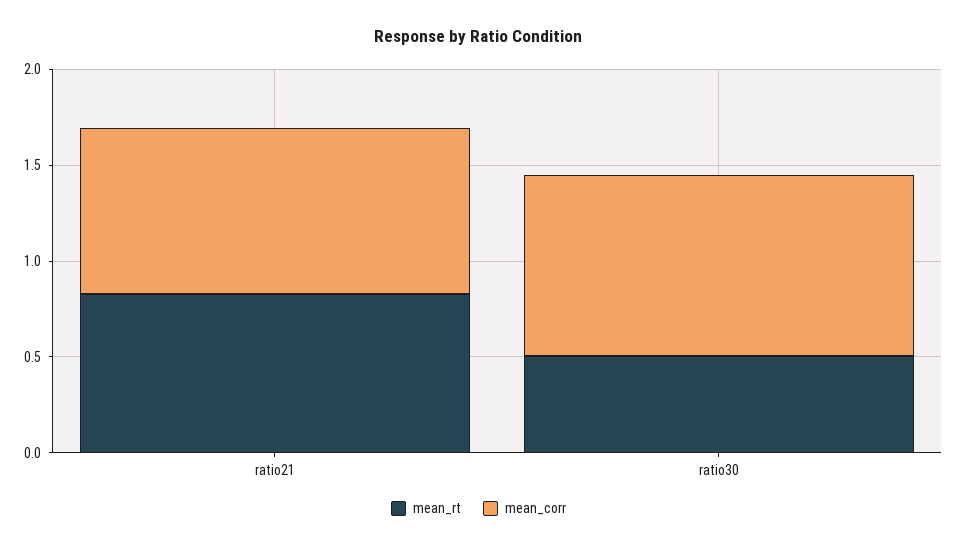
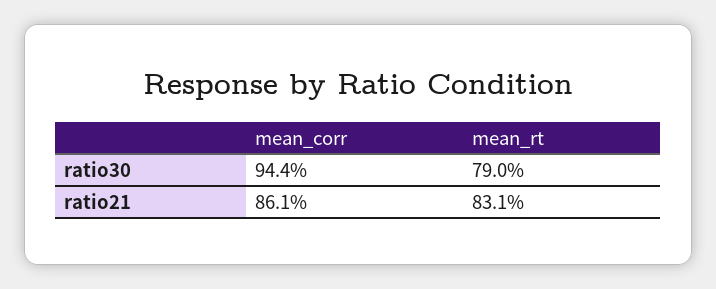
  {
    "mean_rt": {
      "ratio21": 0.831,
-     "ratio30": 0.5
+     "ratio30": 0.79
    },
    "mean_corr": {
      "ratio21": 0.861,
      "ratio30": 0.944
    }
  }

